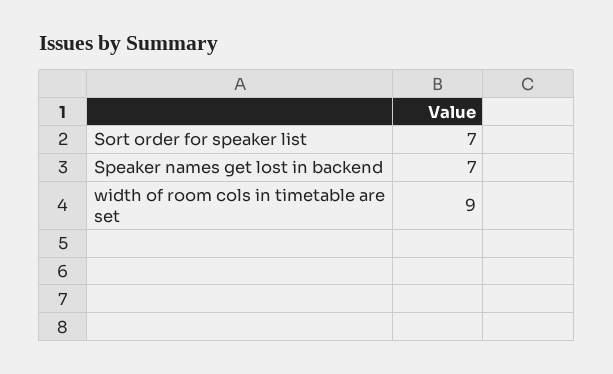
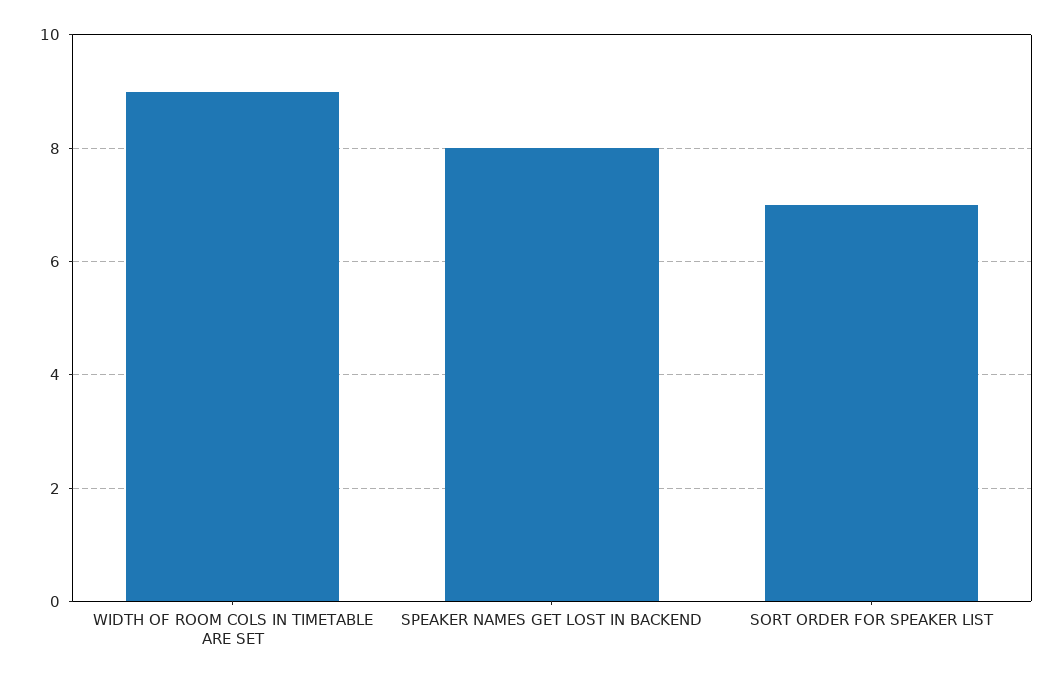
  {
    "Sort order for speaker list": 7,
-   "Speaker names get lost in backend": 7,
+   "Speaker names get lost in backend": 8,
    "width of room cols in timetable are set": 9
  }

